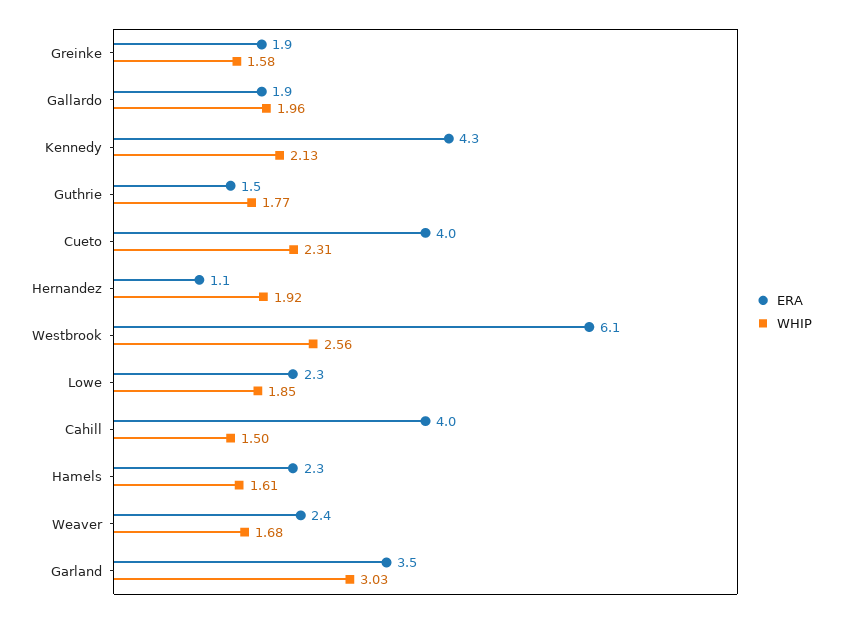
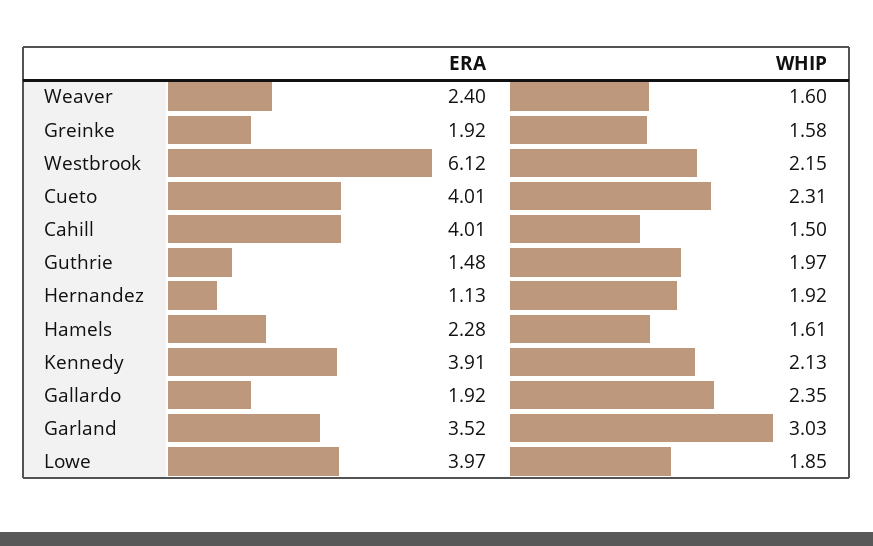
  {
    "ERA": {
      "Greinke": 1.92,
      "Gallardo": 1.92,
-     "Kennedy": 4.3,
+     "Kennedy": 3.91,
      "Guthrie": 1.48,
      "Cueto": 4.01,
      "Hernandez": 1.13,
      "Westbrook": 6.12,
-     "Lowe": 2.3,
+     "Lowe": 3.97,
      "Cahill": 4.01,
      "Hamels": 2.28,
      "Weaver": 2.4,
      "Garland": 3.52
    },
    "WHIP": {
      "Greinke": 1.58,
-     "Gallardo": 1.96,
+     "Gallardo": 2.35,
      "Kennedy": 2.13,
-     "Guthrie": 1.77,
+     "Guthrie": 1.97,
      "Cueto": 2.31,
      "Hernandez": 1.92,
-     "Westbrook": 2.56,
+     "Westbrook": 2.15,
      "Lowe": 1.85,
      "Cahill": 1.5,
      "Hamels": 1.61,
-     "Weaver": 1.68,
+     "Weaver": 1.6,
      "Garland": 3.03
    }
  }

